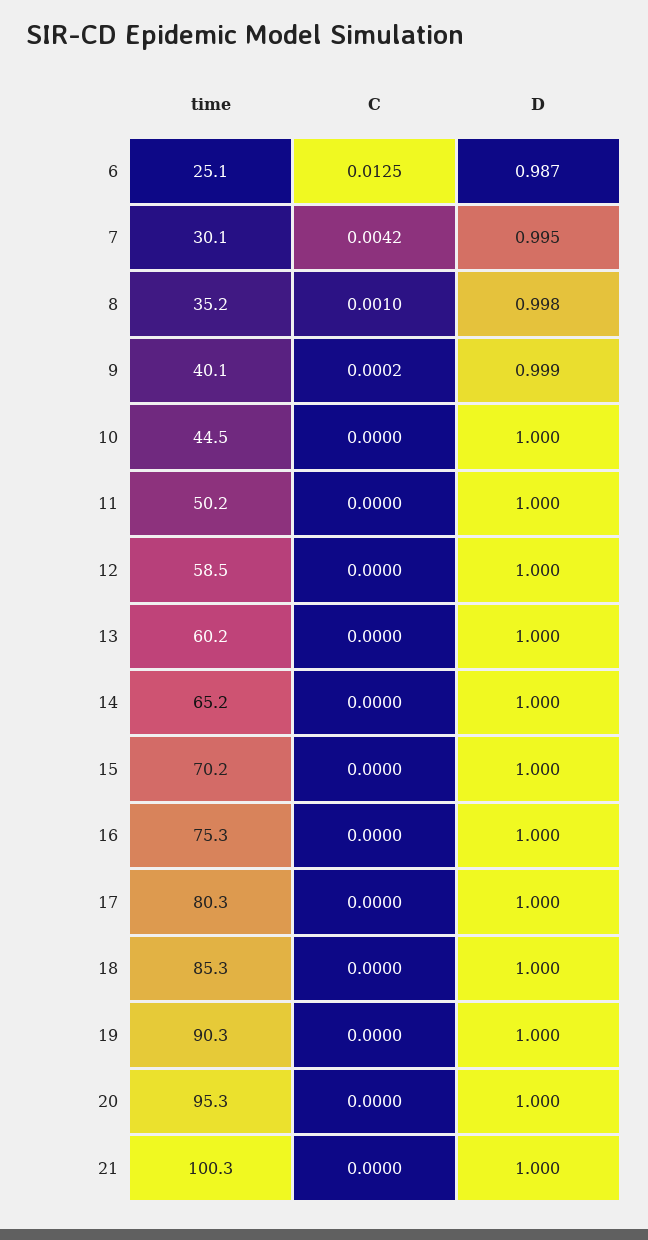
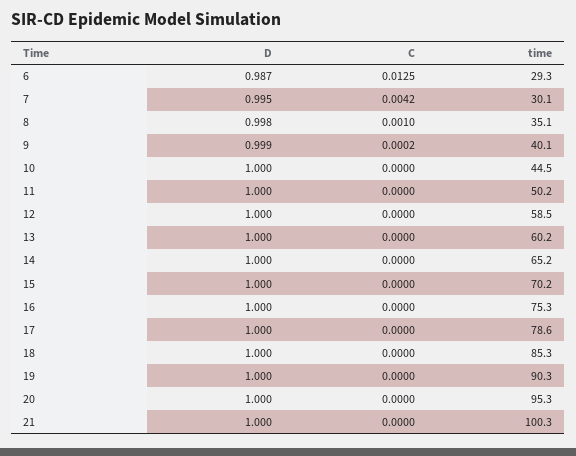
  {
    "time": {
-     "6": 25.1,
+     "6": 29.3,
      "7": 30.1,
-     "8": 35.2,
+     "8": 35.1,
      "9": 40.1,
      "10": 44.5,
      "11": 50.2,
      "12": 58.5,
      "13": 60.2,
      "14": 65.2,
      "15": 70.2,
      "16": 75.3,
-     "17": 80.3,
+     "17": 78.6,
      "18": 85.3,
      "19": 90.3,
      "20": 95.3,
      "21": 100.3
    },
    "C": {
      "6": 0.0125,
      "7": 0.0042,
      "8": 0.001,
      "9": 0.0002,
      "10": 0,
      "11": 0,
      "12": 0,
      "13": 0,
      "14": 0,
      "15": 0,
      "16": 0,
      "17": 0,
      "18": 0,
      "19": 0,
      "20": 0,
      "21": 0
    },
    "D": {
      "6": 0.987,
      "7": 0.995,
      "8": 0.998,
      "9": 0.999,
      "10": 1,
      "11": 1,
      "12": 1,
      "13": 1,
      "14": 1,
      "15": 1,
      "16": 1,
      "17": 1,
      "18": 1,
      "19": 1,
      "20": 1,
      "21": 1
    }
  }

